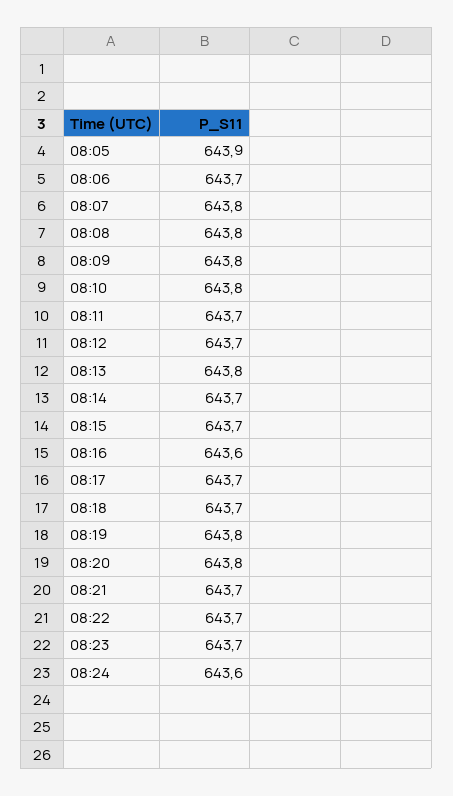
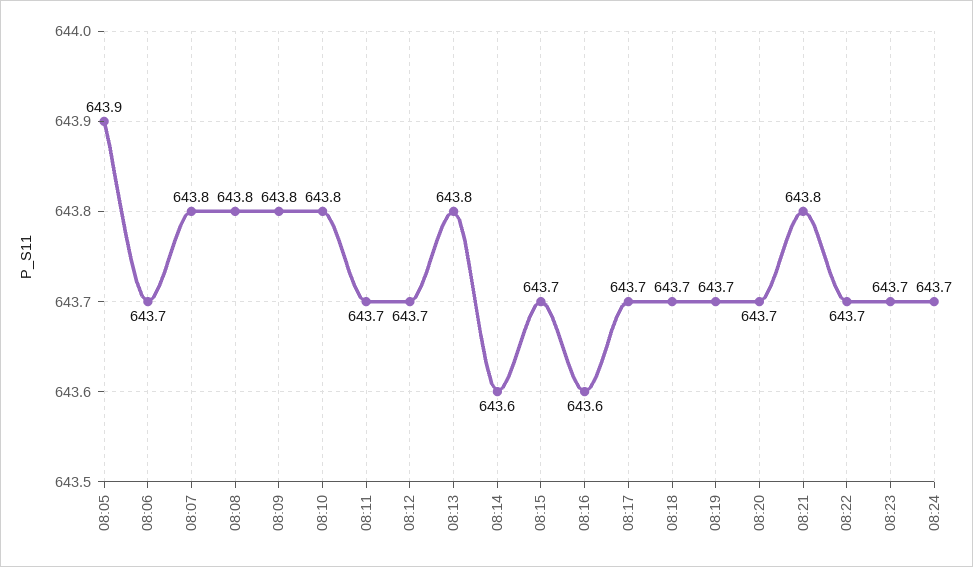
  {
    "08:05": 643.9,
    "08:06": 643.7,
    "08:07": 643.8,
    "08:08": 643.8,
    "08:09": 643.8,
    "08:10": 643.8,
    "08:11": 643.7,
    "08:12": 643.7,
    "08:13": 643.8,
-   "08:14": 643.7,
+   "08:14": 643.6,
    "08:15": 643.7,
    "08:16": 643.6,
    "08:17": 643.7,
    "08:18": 643.7,
-   "08:19": 643.8,
+   "08:19": 643.7,
-   "08:20": 643.8,
+   "08:20": 643.7,
-   "08:21": 643.7,
+   "08:21": 643.8,
    "08:22": 643.7,
    "08:23": 643.7,
-   "08:24": 643.6
+   "08:24": 643.7
  }

